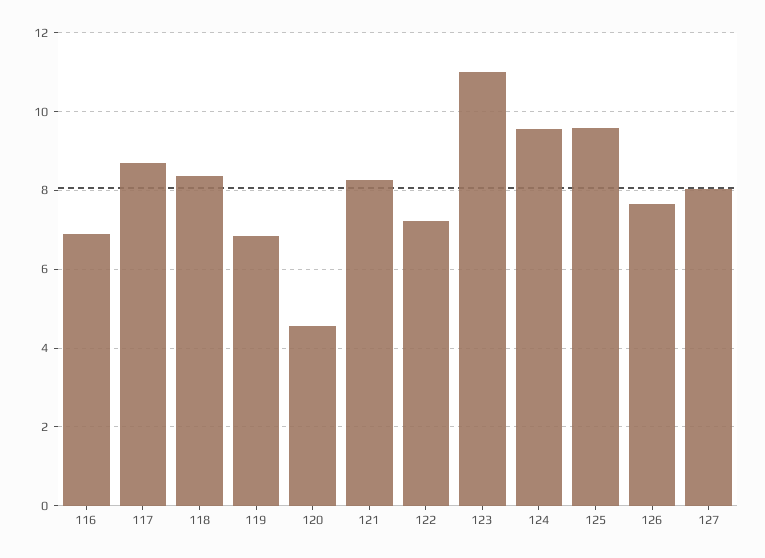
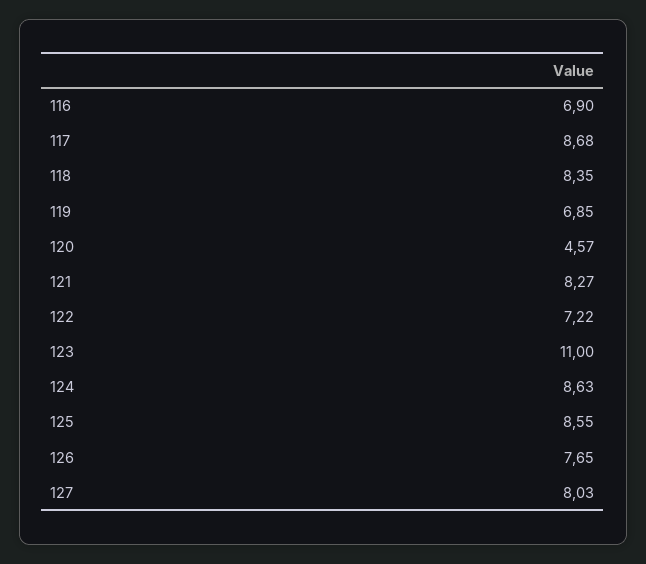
  {
    "116": 6.9,
    "117": 8.68,
    "118": 8.35,
    "119": 6.85,
    "120": 4.57,
    "121": 8.27,
    "122": 7.22,
    "123": 11,
-   "124": 9.6,
+   "124": 8.63,
-   "125": 9.6,
+   "125": 8.55,
    "126": 7.65,
    "127": 8.03
  }

